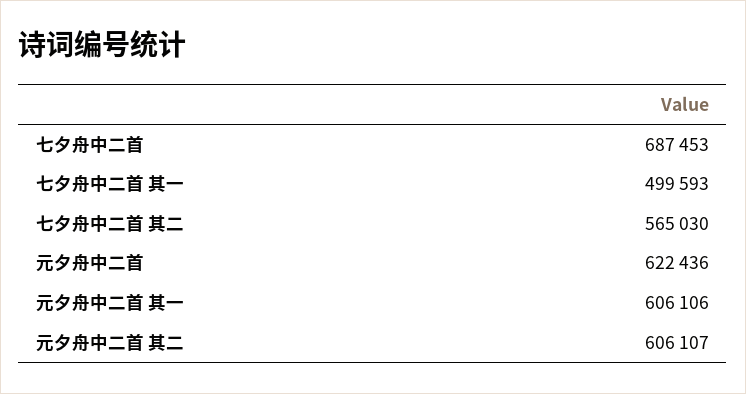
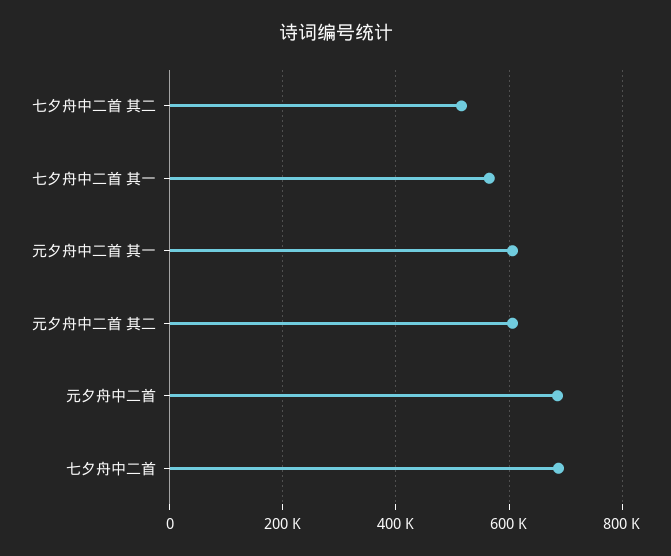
  {
    "七夕舟中二首": 687453,
-   "七夕舟中二首 其一": 499593,
+   "七夕舟中二首 其一": 560000,
-   "七夕舟中二首 其二": 565030,
+   "七夕舟中二首 其二": 520000,
-   "元夕舟中二首": 622436,
+   "元夕舟中二首": 680000,
    "元夕舟中二首 其一": 606106,
    "元夕舟中二首 其二": 606107
  }

